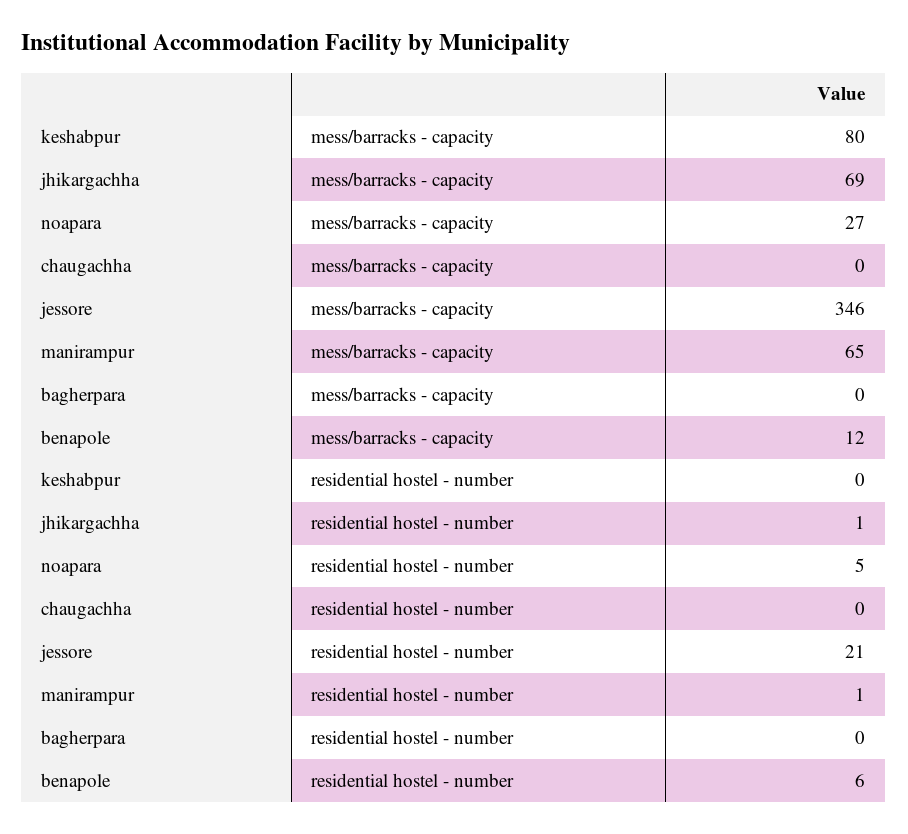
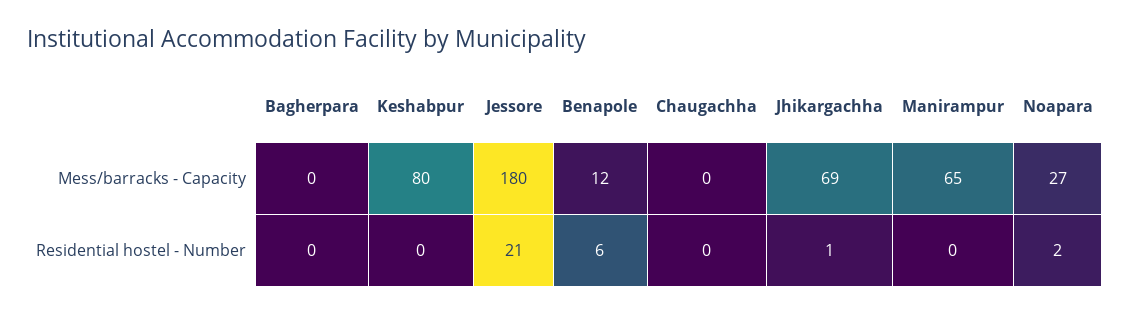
  {
    "keshabpur": {
      "mess/barracks - capacity": 80,
      "residential hostel - number": 0
    },
    "jhikargachha": {
      "mess/barracks - capacity": 69,
      "residential hostel - number": 1
    },
    "noapara": {
      "mess/barracks - capacity": 27,
-     "residential hostel - number": 5
+     "residential hostel - number": 2
    },
    "chaugachha": {
      "mess/barracks - capacity": 0,
      "residential hostel - number": 0
    },
    "jessore": {
-     "mess/barracks - capacity": 346,
+     "mess/barracks - capacity": 180,
      "residential hostel - number": 21
    },
    "manirampur": {
      "mess/barracks - capacity": 65,
-     "residential hostel - number": 1
+     "residential hostel - number": 0
    },
    "bagherpara": {
      "mess/barracks - capacity": 0,
      "residential hostel - number": 0
    },
    "benapole": {
      "mess/barracks - capacity": 12,
      "residential hostel - number": 6
    }
  }

